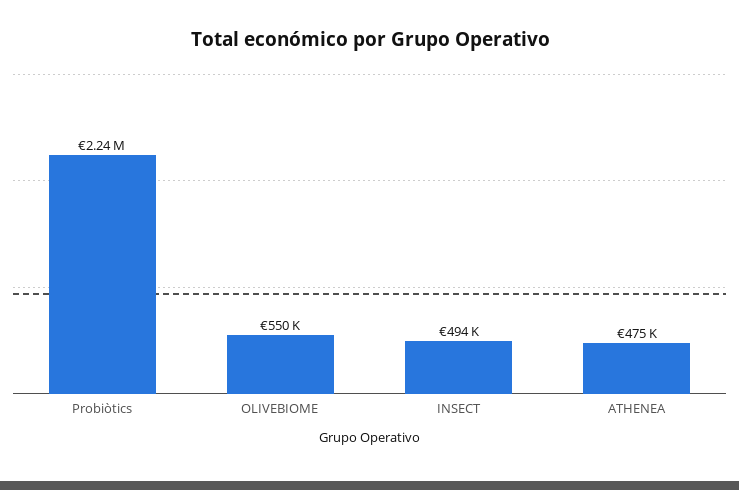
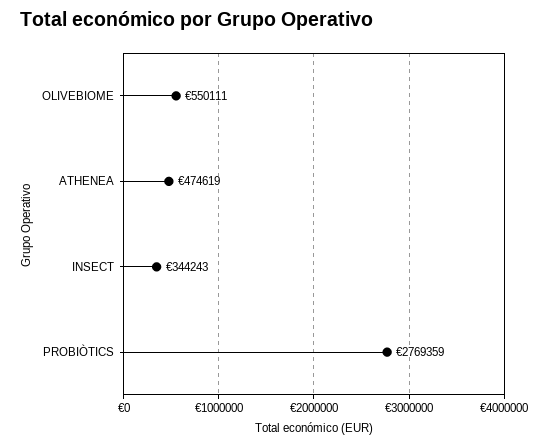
  {
-   "Probiòtics": 2240000,
+   "Probiòtics": 2769359,
    "OLIVEBIOME": 550111,
-   "INSECT": 494000,
+   "INSECT": 344243,
    "ATHENEA": 474619
  }

